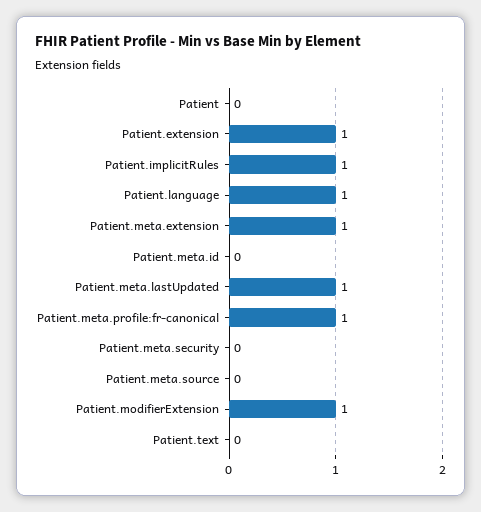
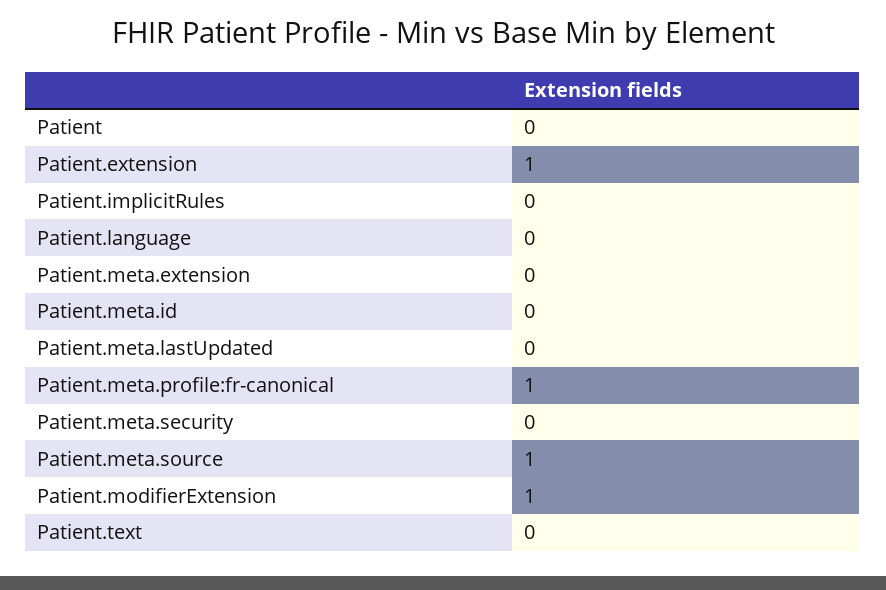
  {
    "Patient": 0,
    "Patient.extension": 1,
-   "Patient.implicitRules": 1,
+   "Patient.implicitRules": 0,
-   "Patient.language": 1,
+   "Patient.language": 0,
-   "Patient.meta.extension": 1,
+   "Patient.meta.extension": 0,
    "Patient.meta.id": 0,
-   "Patient.meta.lastUpdated": 1,
+   "Patient.meta.lastUpdated": 0,
    "Patient.meta.profile:fr-canonical": 1,
    "Patient.meta.security": 0,
-   "Patient.meta.source": 0,
+   "Patient.meta.source": 1,
    "Patient.modifierExtension": 1,
    "Patient.text": 0
  }

